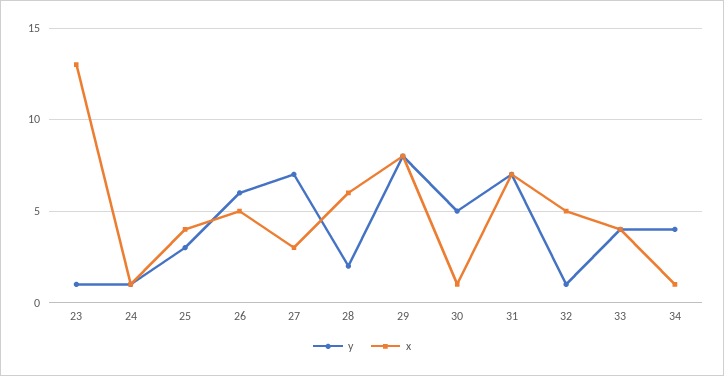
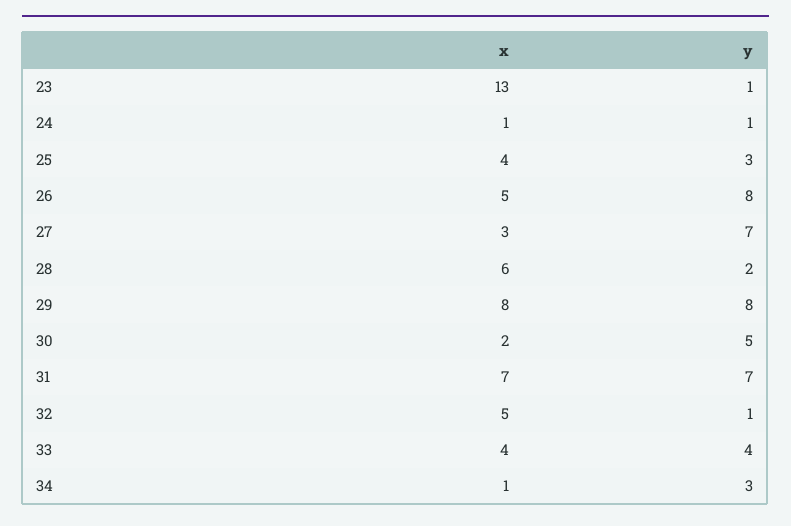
  {
    "y": {
      "23": 1,
      "24": 1,
      "25": 3,
-     "26": 6,
+     "26": 8,
      "27": 7,
      "28": 2,
      "29": 8,
      "30": 5,
      "31": 7,
      "32": 1,
      "33": 4,
-     "34": 4
+     "34": 3
    },
    "x": {
      "23": 13,
      "24": 1,
      "25": 4,
      "26": 5,
      "27": 3,
      "28": 6,
      "29": 8,
-     "30": 1,
+     "30": 2,
      "31": 7,
      "32": 5,
      "33": 4,
      "34": 1
    }
  }

